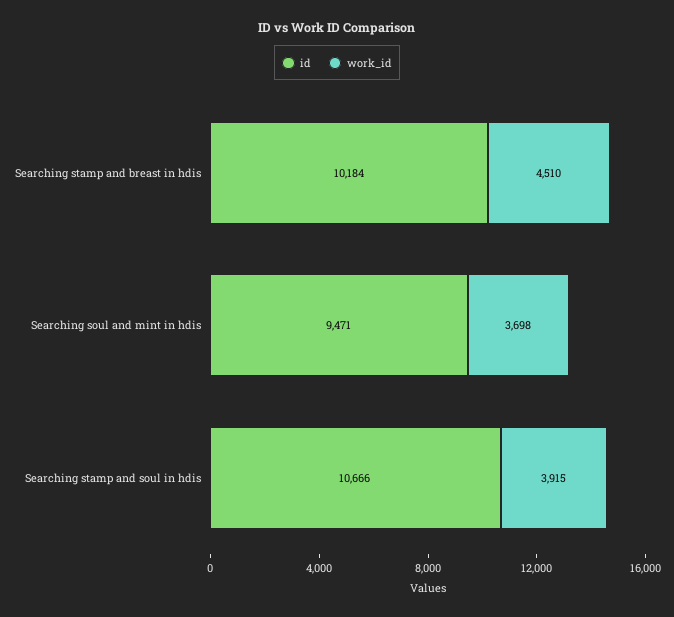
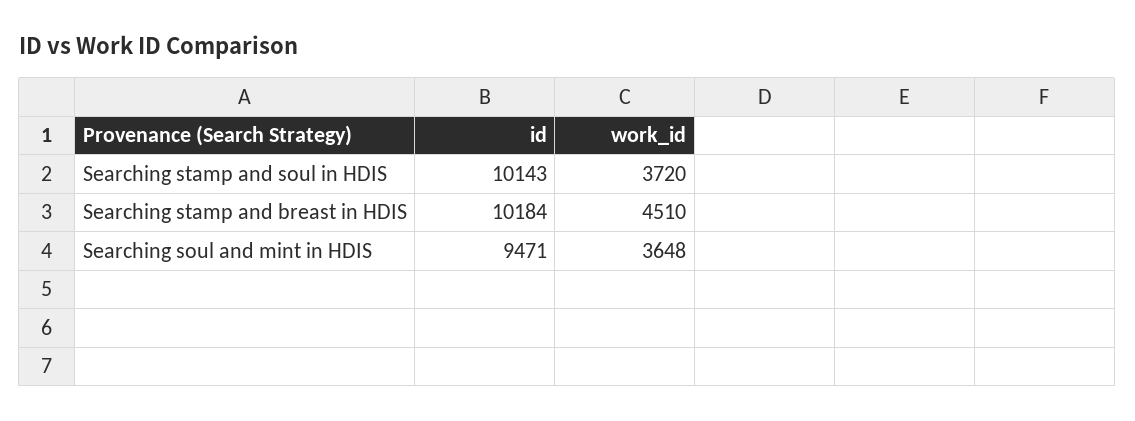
  {
    "id": {
      "Searching stamp and breast in hdis": 10184,
      "Searching soul and mint in hdis": 9471,
-     "Searching stamp and soul in hdis": 10666
+     "Searching stamp and soul in hdis": 10143
    },
    "work_id": {
      "Searching stamp and breast in hdis": 4510,
-     "Searching soul and mint in hdis": 3698,
+     "Searching soul and mint in hdis": 3648,
-     "Searching stamp and soul in hdis": 3915
+     "Searching stamp and soul in hdis": 3720
    }
  }

